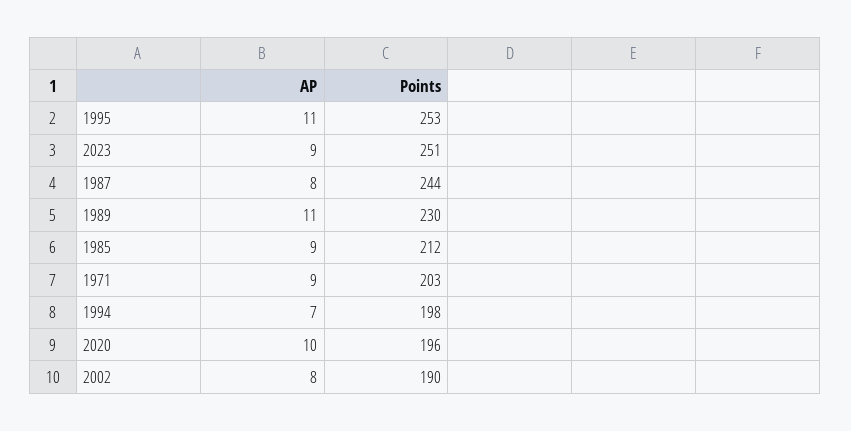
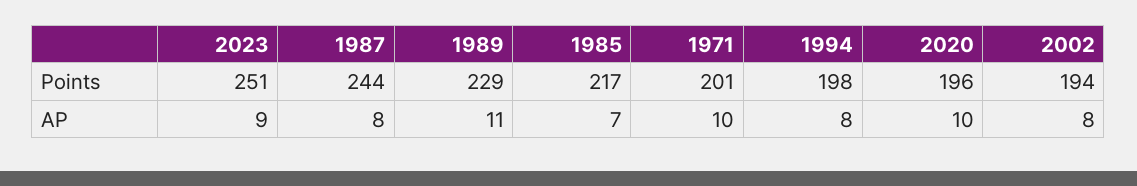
  {
    "AP": {
-     "1995": 11,
      "2023": 9,
      "1987": 8,
      "1989": 11,
-     "1985": 9,
+     "1985": 7,
-     "1971": 9,
+     "1971": 10,
-     "1994": 7,
+     "1994": 8,
      "2020": 10,
      "2002": 8
    },
    "Points": {
-     "1995": 253,
      "2023": 251,
      "1987": 244,
-     "1989": 230,
+     "1989": 229,
-     "1985": 212,
+     "1985": 217,
-     "1971": 203,
+     "1971": 201,
      "1994": 198,
      "2020": 196,
-     "2002": 190
+     "2002": 194
    }
  }

